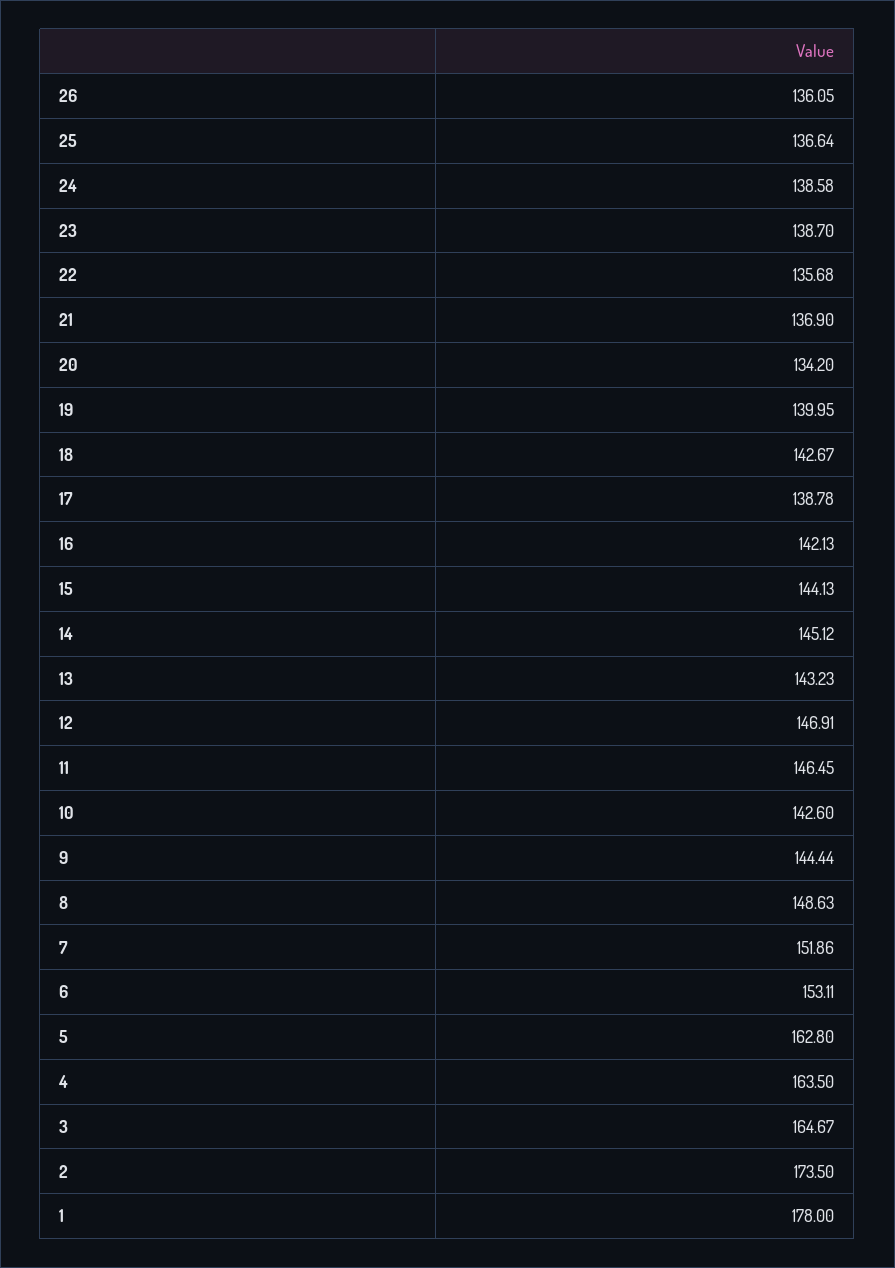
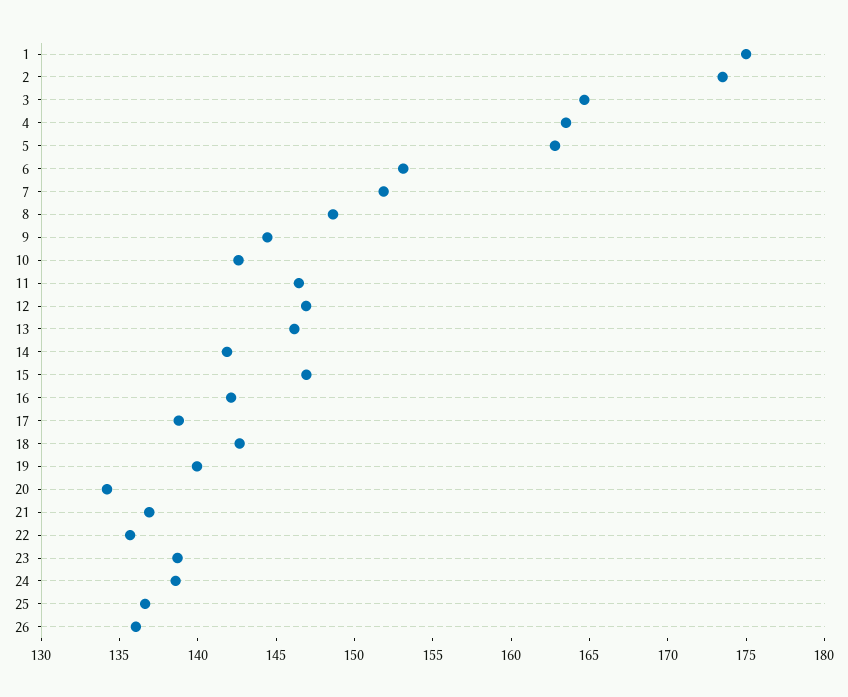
  {
    "26": 136.05,
    "25": 136.64,
    "24": 138.58,
    "23": 138.7,
    "22": 135.68,
    "21": 136.9,
    "20": 134.2,
    "19": 139.95,
    "18": 142.67,
    "17": 138.78,
    "16": 142.13,
-   "15": 144.13,
+   "15": 147,
-   "14": 145.12,
+   "14": 142,
-   "13": 143.23,
+   "13": 146,
    "12": 146.91,
    "11": 146.45,
    "10": 142.6,
    "9": 144.44,
    "8": 148.63,
    "7": 151.86,
    "6": 153.11,
    "5": 162.8,
    "4": 163.5,
    "3": 164.67,
    "2": 173.5,
-   "1": 178
+   "1": 175
  }

